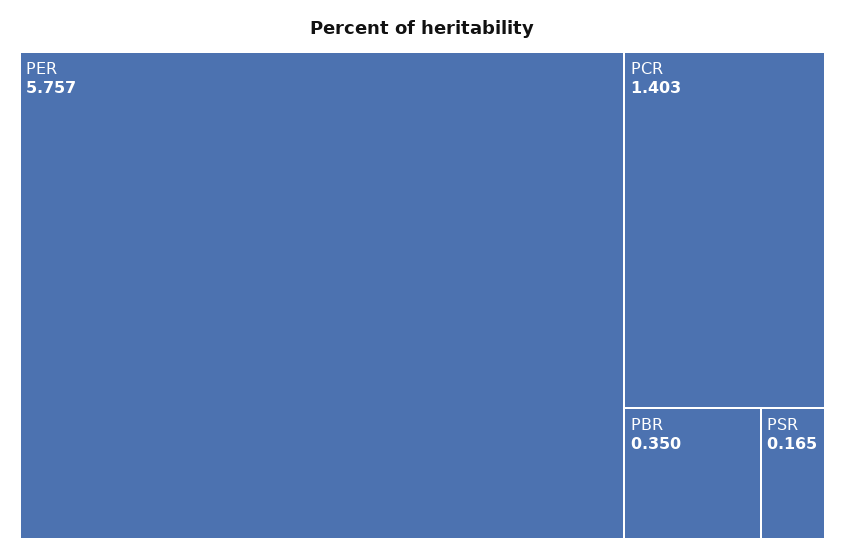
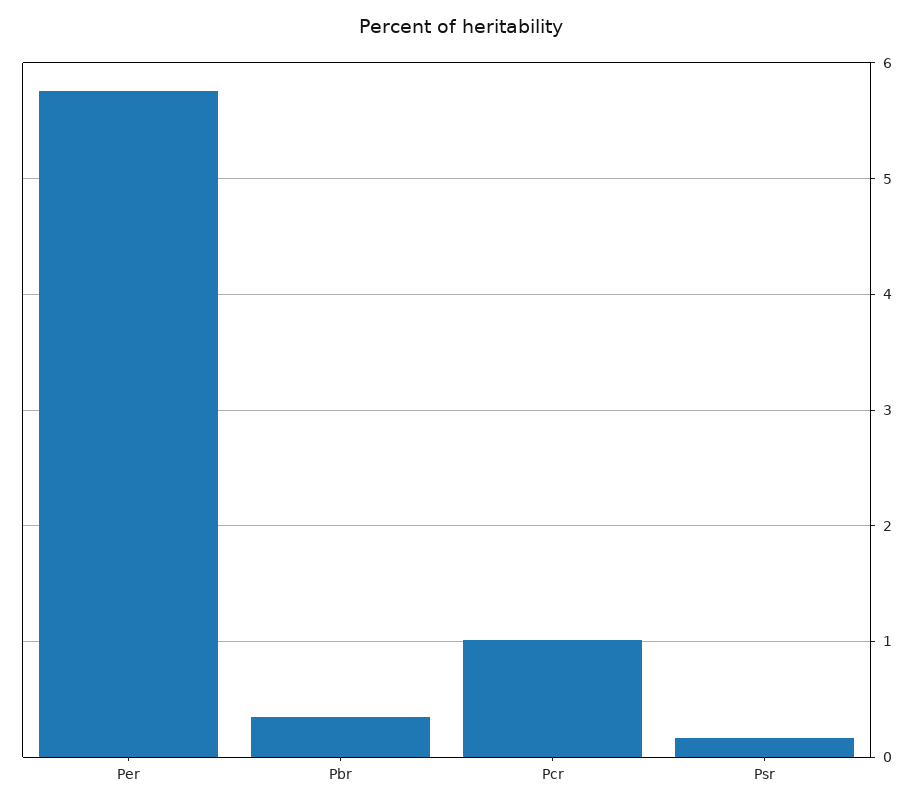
  {
    "PER": 5.757,
-   "PCR": 1.403,
+   "PCR": 1,
    "PBR": 0.35,
    "PSR": 0.165
  }

